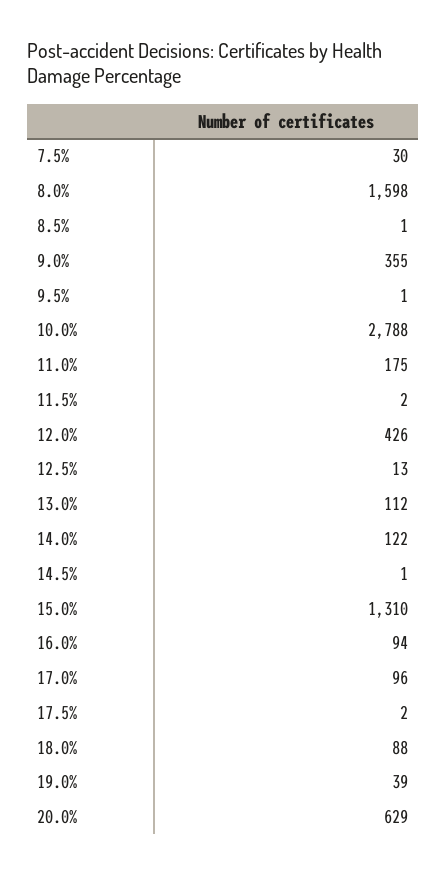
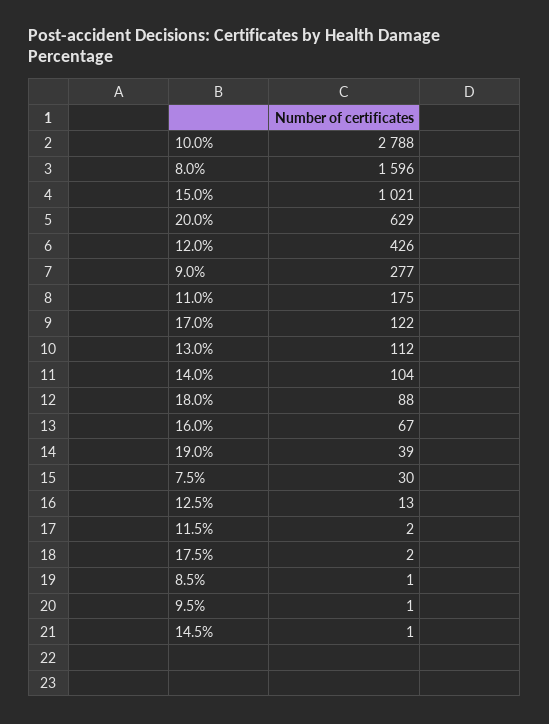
  {
    "7.5%": 30,
-   "8.0%": 1598,
+   "8.0%": 1596,
    "8.5%": 1,
-   "9.0%": 355,
+   "9.0%": 277,
    "9.5%": 1,
    "10.0%": 2788,
    "11.0%": 175,
    "11.5%": 2,
    "12.0%": 426,
    "12.5%": 13,
    "13.0%": 112,
-   "14.0%": 122,
+   "14.0%": 104,
    "14.5%": 1,
-   "15.0%": 1310,
+   "15.0%": 1021,
-   "16.0%": 94,
+   "16.0%": 67,
-   "17.0%": 96,
+   "17.0%": 122,
    "17.5%": 2,
    "18.0%": 88,
    "19.0%": 39,
    "20.0%": 629
  }

